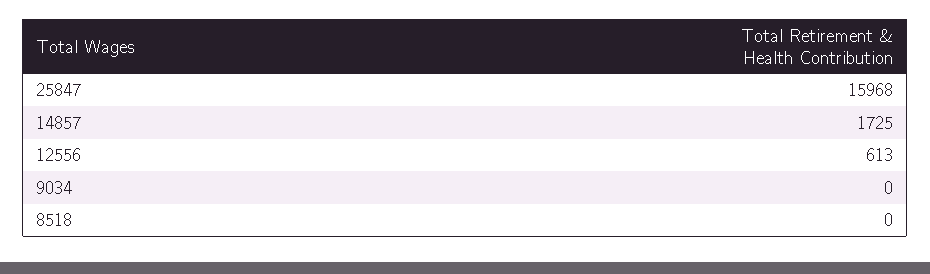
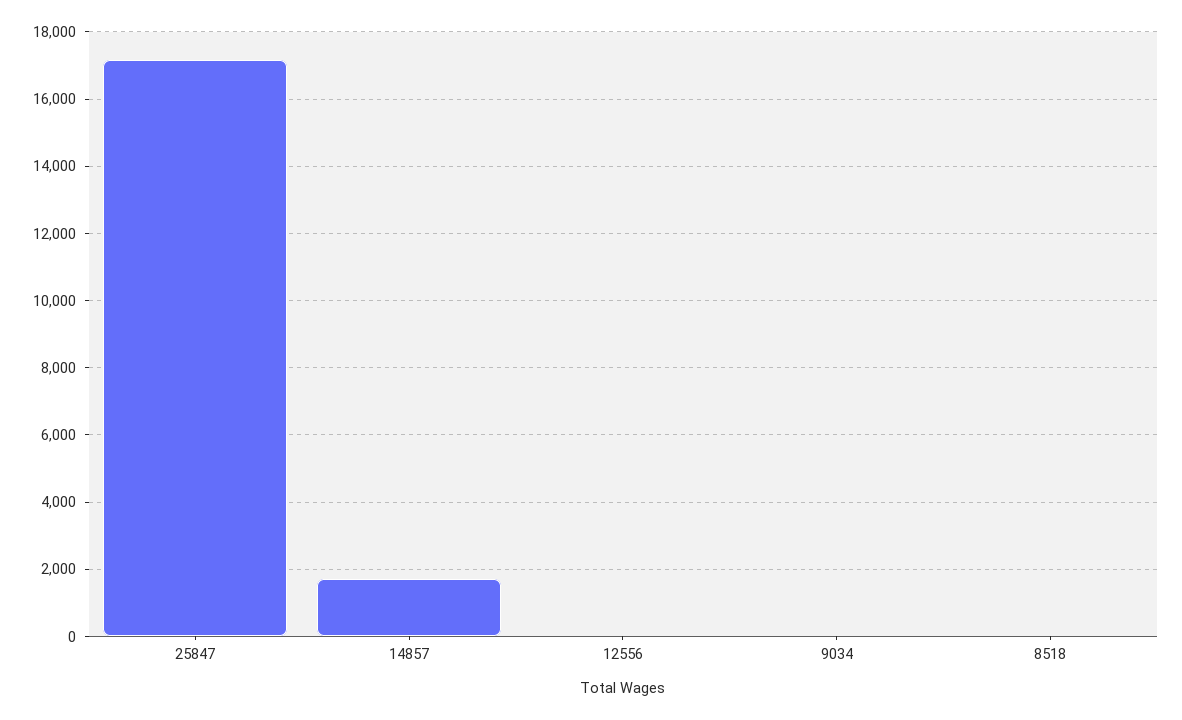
  {
-   "25847": 15968,
+   "25847": 17200,
    "14857": 1725,
-   "12556": 613,
+   "12556": 0,
    "9034": 0,
    "8518": 0
  }

